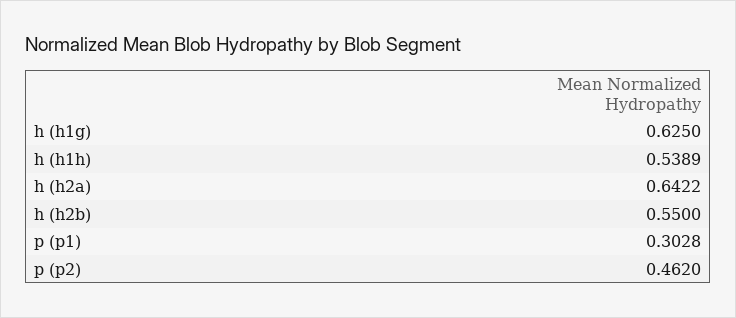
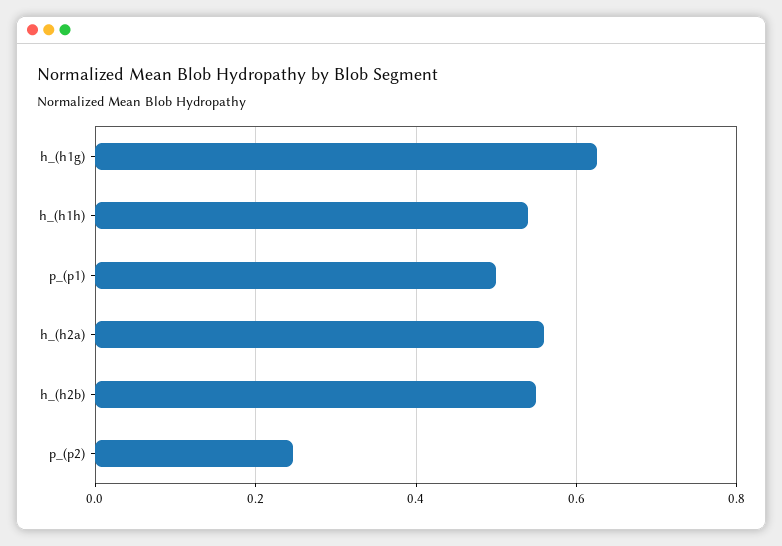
  {
    "h (h1g)": 0.625,
    "h (h1h)": 0.5389,
-   "h (h2a)": 0.6422,
+   "h (h2a)": 0.56,
    "h (h2b)": 0.55,
-   "p (p1)": 0.3028,
+   "p (p1)": 0.5,
-   "p (p2)": 0.462
+   "p (p2)": 0.24
  }

